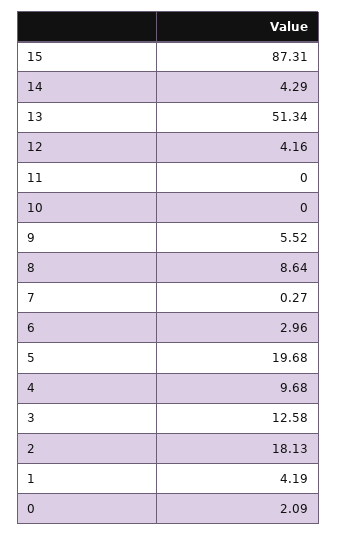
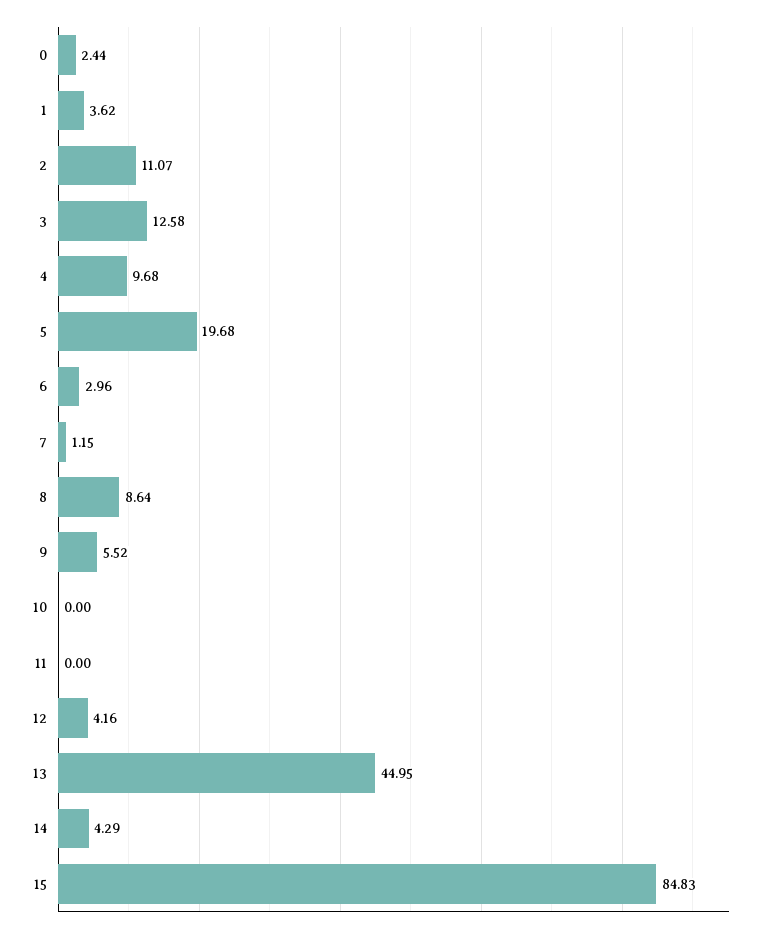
  {
-   "15": 87.31,
+   "15": 84.83,
    "14": 4.29,
-   "13": 51.34,
+   "13": 44.95,
    "12": 4.16,
    "11": 0,
    "10": 0,
    "9": 5.52,
    "8": 8.64,
-   "7": 0.27,
+   "7": 1.15,
    "6": 2.96,
    "5": 19.68,
    "4": 9.68,
    "3": 12.58,
-   "2": 18.13,
+   "2": 11.07,
-   "1": 4.19,
+   "1": 3.62,
-   "0": 2.09
+   "0": 2.44
  }

